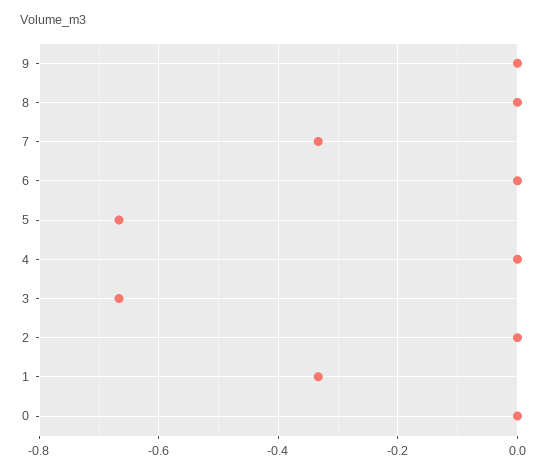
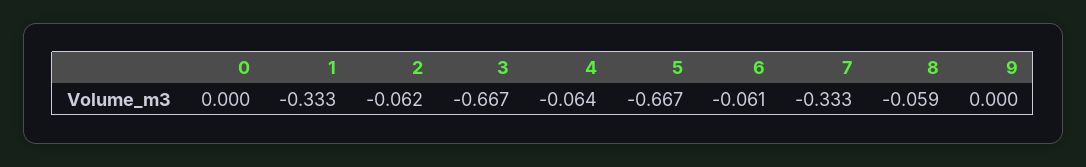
  {
    "9": 0,
-   "8": 0,
+   "8": -0.059,
    "7": -0.333,
-   "6": 0,
+   "6": -0.061,
    "5": -0.667,
-   "4": 0,
+   "4": -0.064,
    "3": -0.667,
-   "2": 0,
+   "2": -0.062,
    "1": -0.333,
    "0": 0
  }

